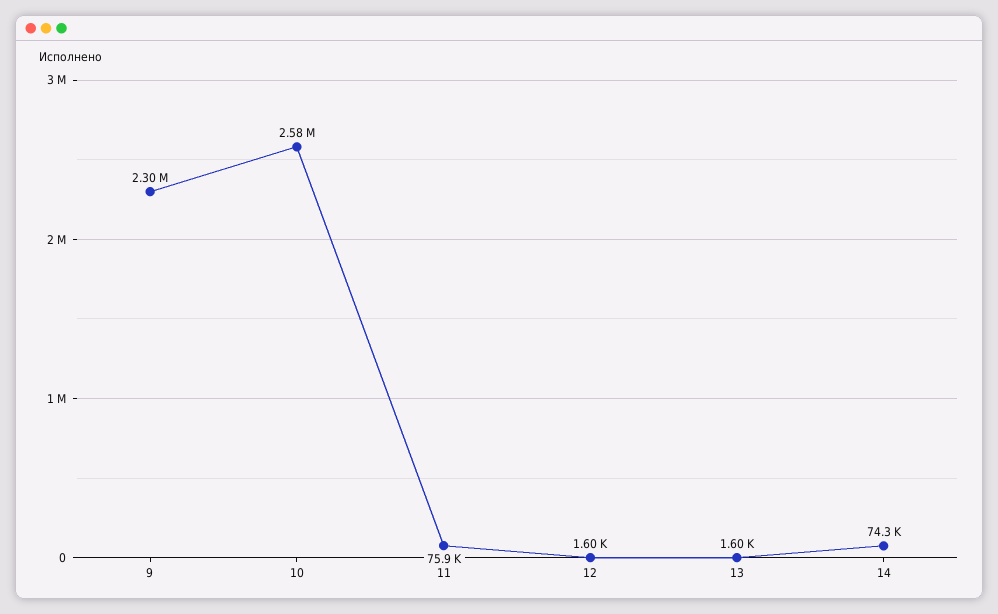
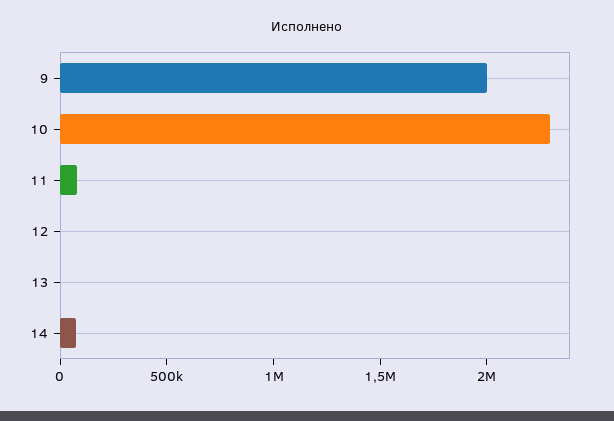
  {
-   "9": 2300000,
+   "9": 2000000,
-   "10": 2580000,
+   "10": 2300000,
    "11": 75900,
    "12": 1600,
    "13": 1600,
    "14": 74300
  }

